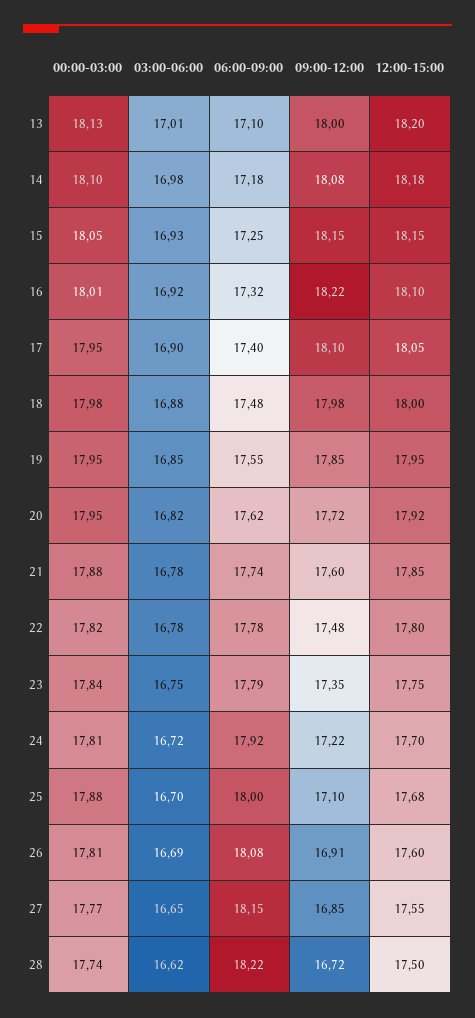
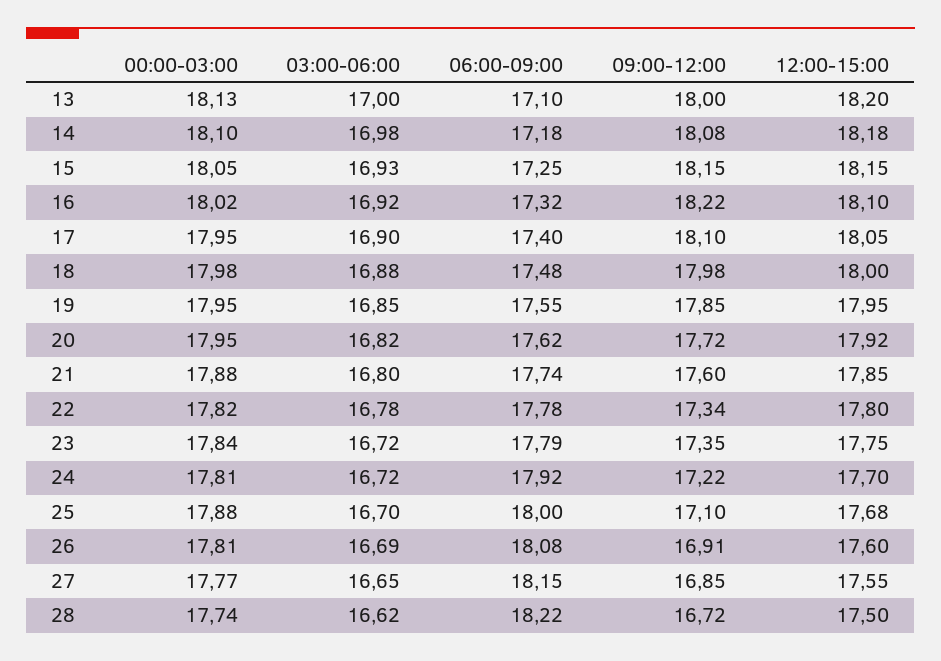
  {
    "00:00-03:00": {
      "13": 18.13,
      "14": 18.1,
      "15": 18.05,
-     "16": 18.01,
+     "16": 18.02,
      "17": 17.95,
      "18": 17.98,
      "19": 17.95,
      "20": 17.95,
      "21": 17.88,
      "22": 17.82,
      "23": 17.84,
      "24": 17.81,
      "25": 17.88,
      "26": 17.81,
      "27": 17.77,
      "28": 17.74
    },
    "03:00-06:00": {
-     "13": 17.01,
+     "13": 17,
      "14": 16.98,
      "15": 16.93,
      "16": 16.92,
      "17": 16.9,
      "18": 16.88,
      "19": 16.85,
      "20": 16.82,
-     "21": 16.78,
+     "21": 16.8,
      "22": 16.78,
-     "23": 16.75,
+     "23": 16.72,
      "24": 16.72,
      "25": 16.7,
      "26": 16.69,
      "27": 16.65,
      "28": 16.62
    },
    "06:00-09:00": {
      "13": 17.1,
      "14": 17.18,
      "15": 17.25,
      "16": 17.32,
      "17": 17.4,
      "18": 17.48,
      "19": 17.55,
      "20": 17.62,
      "21": 17.74,
      "22": 17.78,
      "23": 17.79,
      "24": 17.92,
      "25": 18,
      "26": 18.08,
      "27": 18.15,
      "28": 18.22
    },
    "09:00-12:00": {
      "13": 18,
      "14": 18.08,
      "15": 18.15,
      "16": 18.22,
      "17": 18.1,
      "18": 17.98,
      "19": 17.85,
      "20": 17.72,
      "21": 17.6,
-     "22": 17.48,
+     "22": 17.34,
      "23": 17.35,
      "24": 17.22,
      "25": 17.1,
      "26": 16.91,
      "27": 16.85,
      "28": 16.72
    },
    "12:00-15:00": {
      "13": 18.2,
      "14": 18.18,
      "15": 18.15,
      "16": 18.1,
      "17": 18.05,
      "18": 18,
      "19": 17.95,
      "20": 17.92,
      "21": 17.85,
      "22": 17.8,
      "23": 17.75,
      "24": 17.7,
      "25": 17.68,
      "26": 17.6,
      "27": 17.55,
      "28": 17.5
    }
  }

